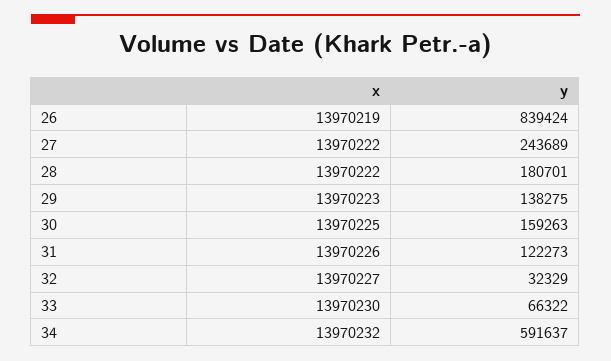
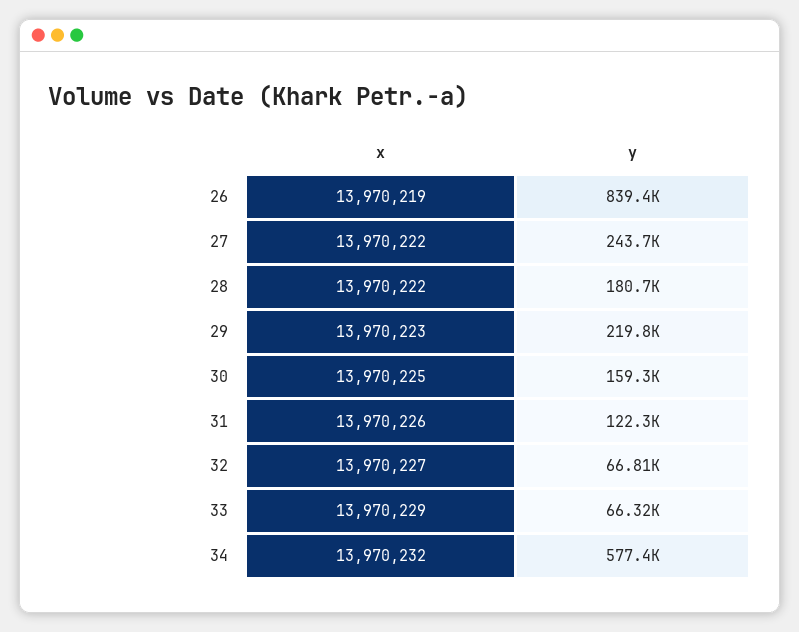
  {
    "x": {
      "26": 13970219,
      "27": 13970222,
      "28": 13970222,
      "29": 13970223,
      "30": 13970225,
      "31": 13970226,
      "32": 13970227,
-     "33": 13970230,
+     "33": 13970229,
      "34": 13970232
    },
    "y": {
      "26": 839424,
      "27": 243689,
      "28": 180701,
-     "29": 138275,
+     "29": 219800,
      "30": 159263,
      "31": 122273,
-     "32": 32329,
+     "32": 66810,
      "33": 66322,
-     "34": 591637
+     "34": 577400
    }
  }

